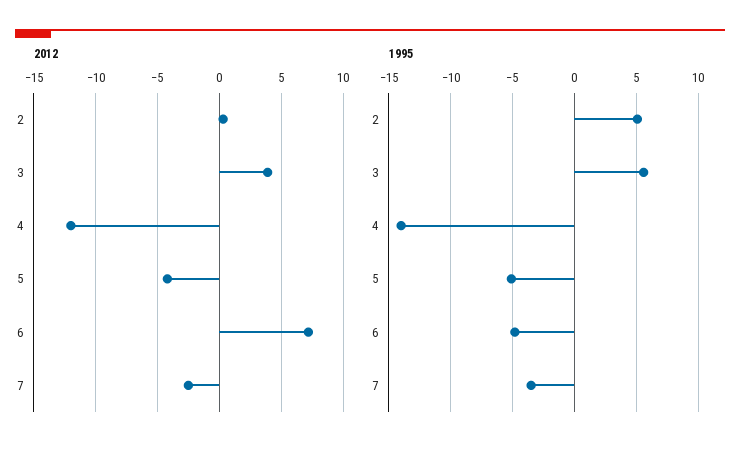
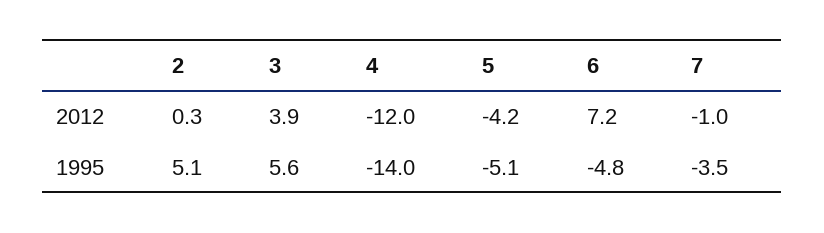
  {
    "2012": {
      "2": 0.3,
      "3": 3.9,
      "4": -12,
      "5": -4.2,
      "6": 7.2,
-     "7": -2.5
+     "7": -1
    },
    "1995": {
      "2": 5.1,
      "3": 5.6,
      "4": -14,
      "5": -5.1,
      "6": -4.8,
      "7": -3.5
    }
  }

